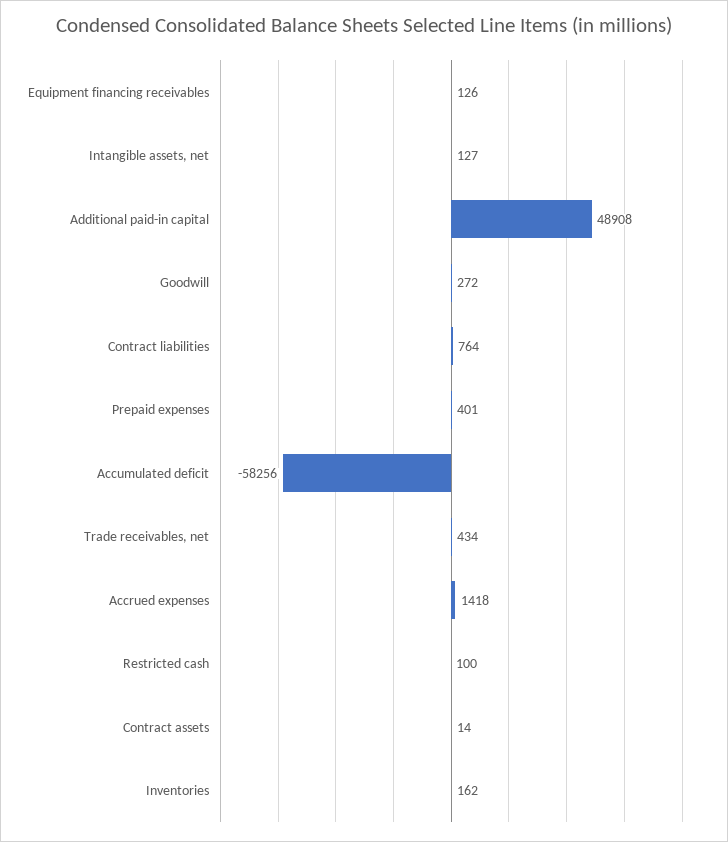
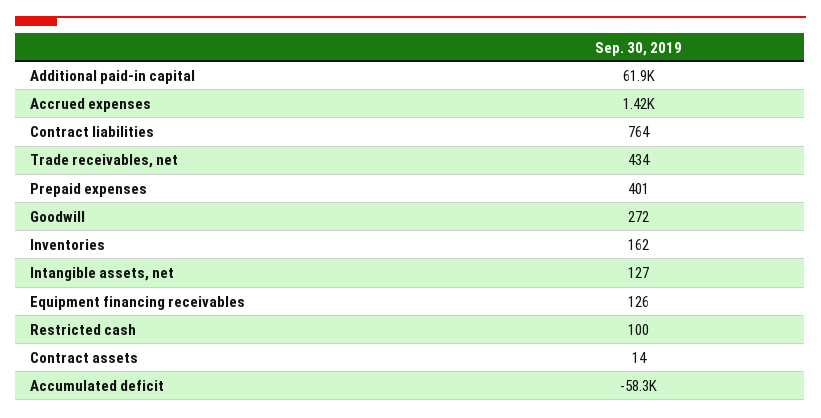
  {
    "Equipment financing receivables": 126,
    "Intangible assets, net": 127,
-   "Additional paid-in capital": 48908,
+   "Additional paid-in capital": 61900,
    "Goodwill": 272,
    "Contract liabilities": 764,
    "Prepaid expenses": 401,
    "Accumulated deficit": -58256,
    "Trade receivables, net": 434,
    "Accrued expenses": 1418,
    "Restricted cash": 100,
    "Contract assets": 14,
    "Inventories": 162
  }

